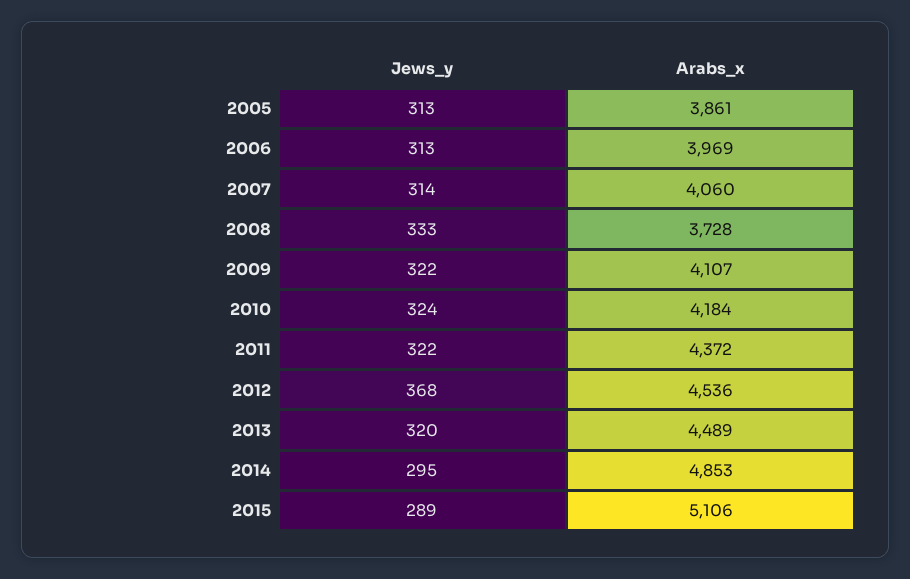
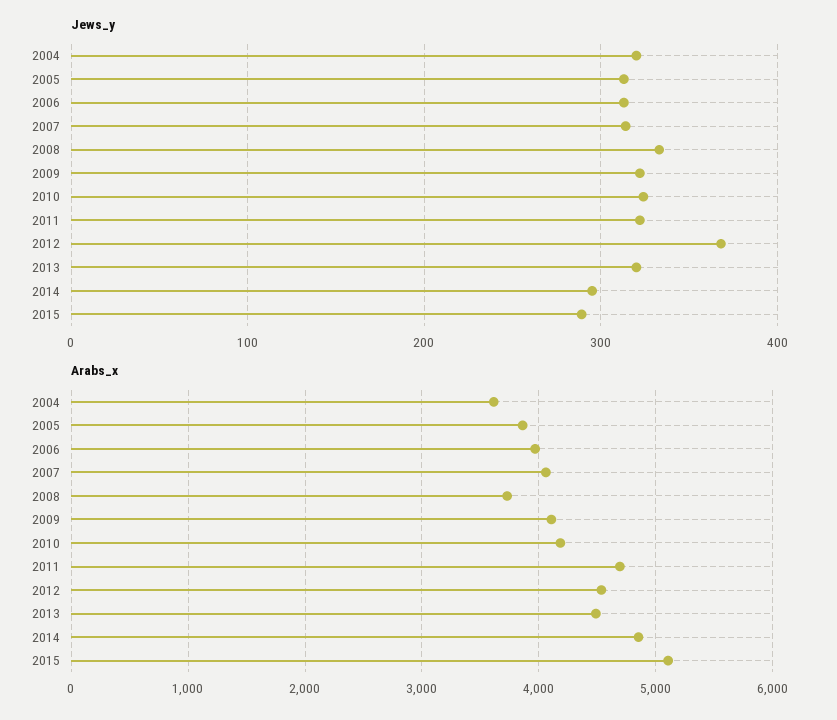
  {
    "Jews_y": {
      "2005": 313,
      "2006": 313,
      "2007": 314,
      "2008": 333,
      "2009": 322,
      "2010": 324,
      "2011": 322,
      "2012": 368,
      "2013": 320,
      "2014": 295,
-     "2015": 289
+     "2015": 289,
+     "2004": 320
    },
    "Arabs_x": {
      "2005": 3861,
      "2006": 3969,
      "2007": 4060,
      "2008": 3728,
      "2009": 4107,
      "2010": 4184,
-     "2011": 4372,
+     "2011": 4700,
      "2012": 4536,
      "2013": 4489,
      "2014": 4853,
-     "2015": 5106
+     "2015": 5106,
+     "2004": 3600
    }
  }

